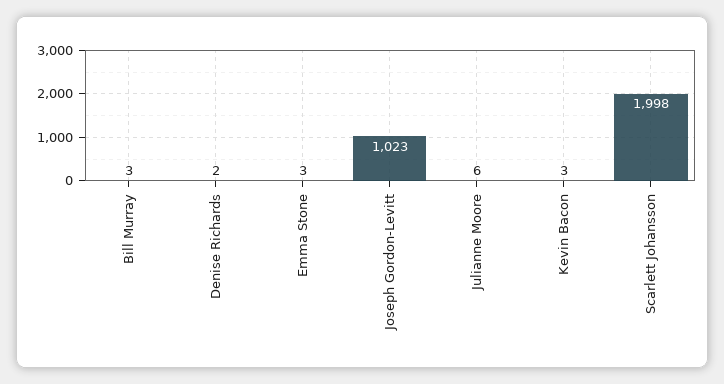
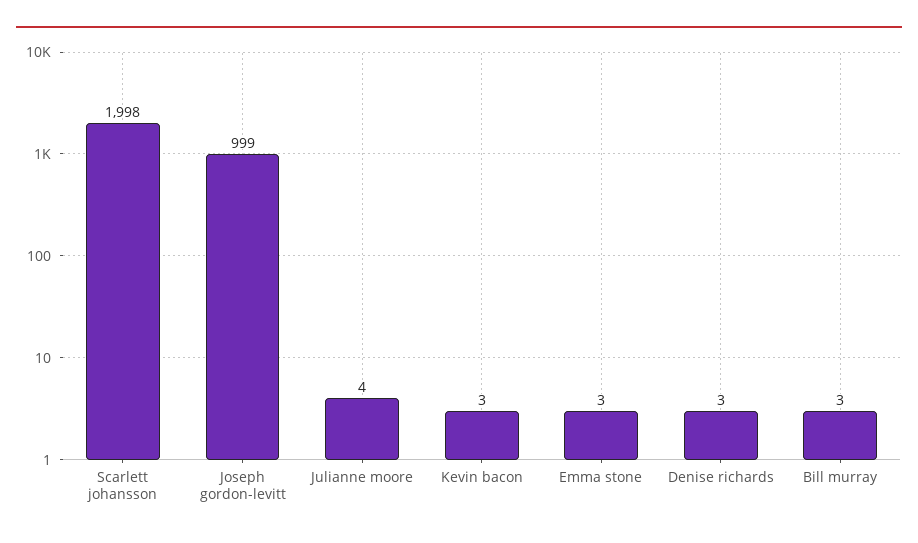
  {
    "Bill Murray": 3,
-   "Denise Richards": 2,
+   "Denise Richards": 3,
    "Emma Stone": 3,
-   "Joseph Gordon-Levitt": 1023,
+   "Joseph Gordon-Levitt": 999,
-   "Julianne Moore": 6,
+   "Julianne Moore": 4,
    "Kevin Bacon": 3,
    "Scarlett Johansson": 1998
  }

